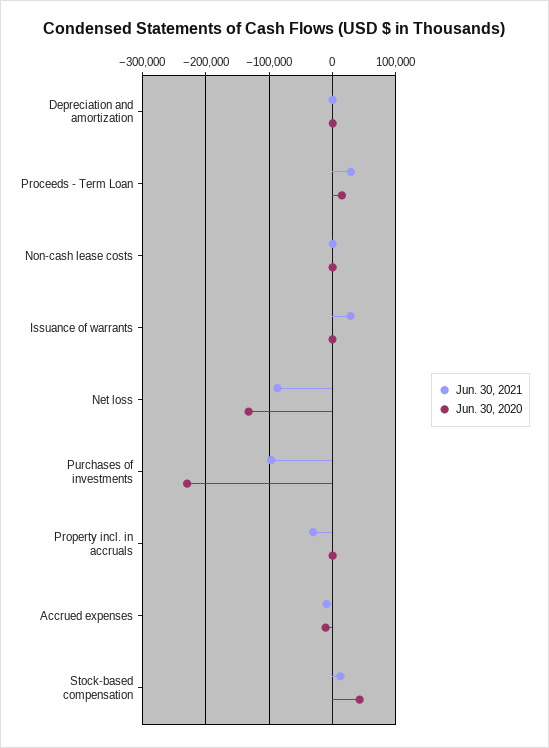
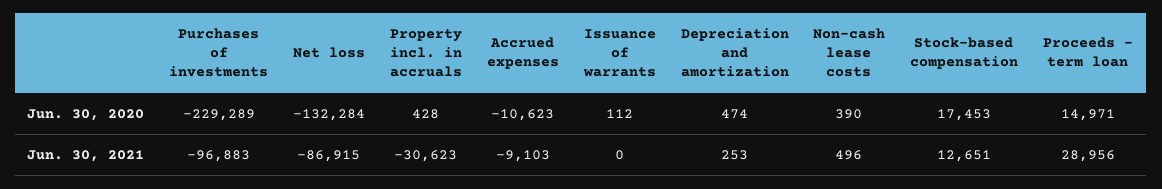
  {
    "Jun. 30, 2021": {
      "Depreciation and amortization": 253,
      "Proceeds - Term Loan": 28956,
      "Non-cash lease costs": 496,
-     "Issuance of warrants": 30000,
+     "Issuance of warrants": 0,
      "Net loss": -86915,
      "Purchases of investments": -96883,
      "Property incl. in accruals": -30623,
      "Accrued expenses": -9103,
      "Stock-based compensation": 12651
    },
    "Jun. 30, 2020": {
      "Depreciation and amortization": 474,
      "Proceeds - Term Loan": 14971,
      "Non-cash lease costs": 390,
      "Issuance of warrants": 112,
      "Net loss": -132284,
      "Purchases of investments": -229289,
      "Property incl. in accruals": 428,
      "Accrued expenses": -10623,
-     "Stock-based compensation": 40000
+     "Stock-based compensation": 17453
    }
  }

